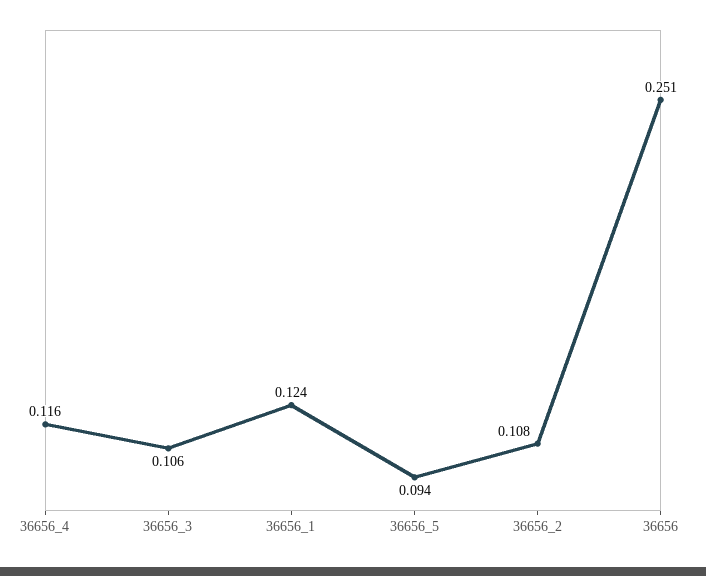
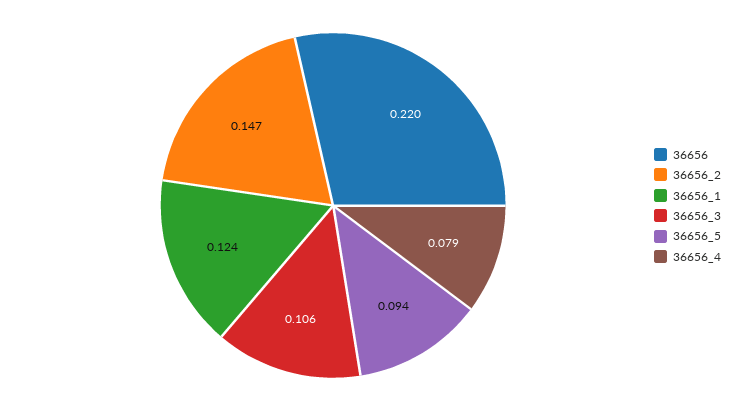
  {
-   "36656_4": 0.116,
+   "36656_4": 0.079,
    "36656_3": 0.106,
    "36656_1": 0.124,
    "36656_5": 0.094,
-   "36656_2": 0.108,
+   "36656_2": 0.147,
-   "36656": 0.251
+   "36656": 0.22
  }

